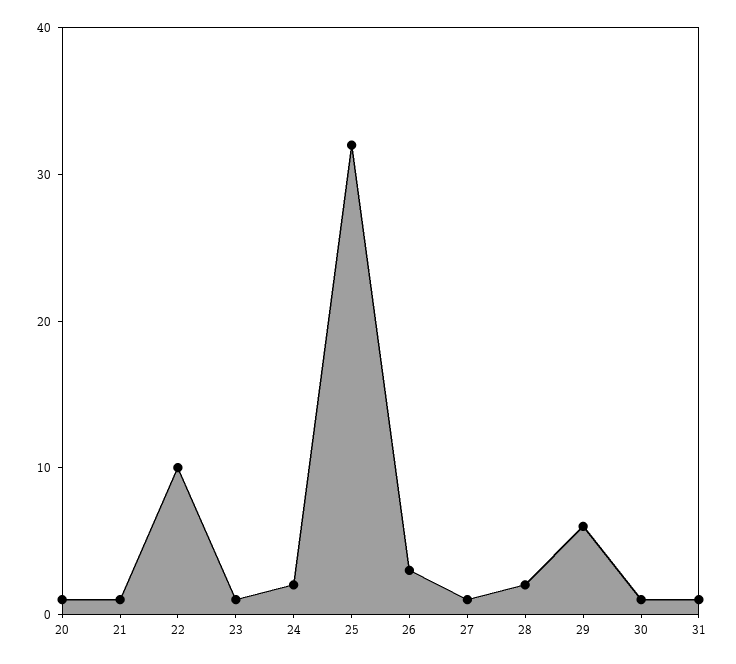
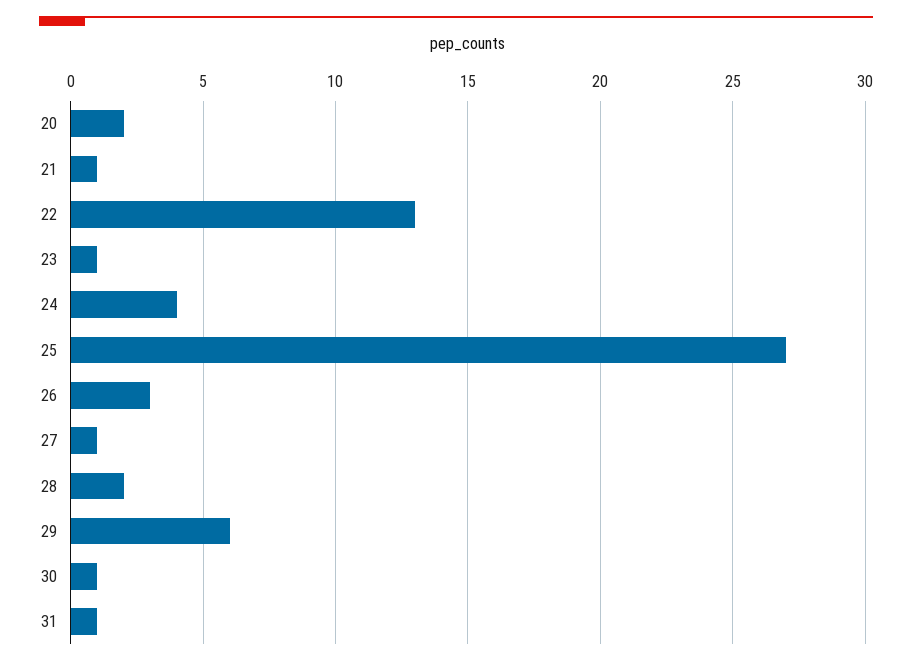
  {
-   "20": 1,
+   "20": 2,
    "21": 1,
-   "22": 10,
+   "22": 13,
    "23": 1,
-   "24": 2,
+   "24": 4,
-   "25": 32,
+   "25": 27,
    "26": 3,
    "27": 1,
    "28": 2,
    "29": 6,
    "30": 1,
    "31": 1
  }

